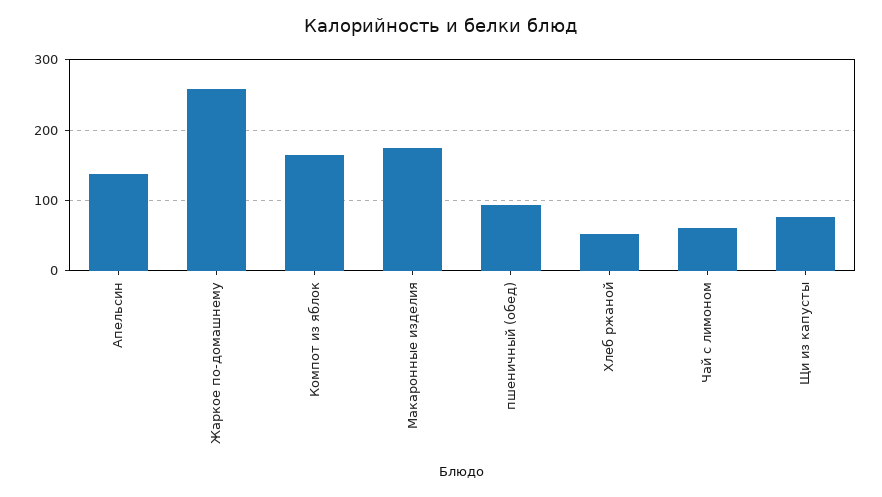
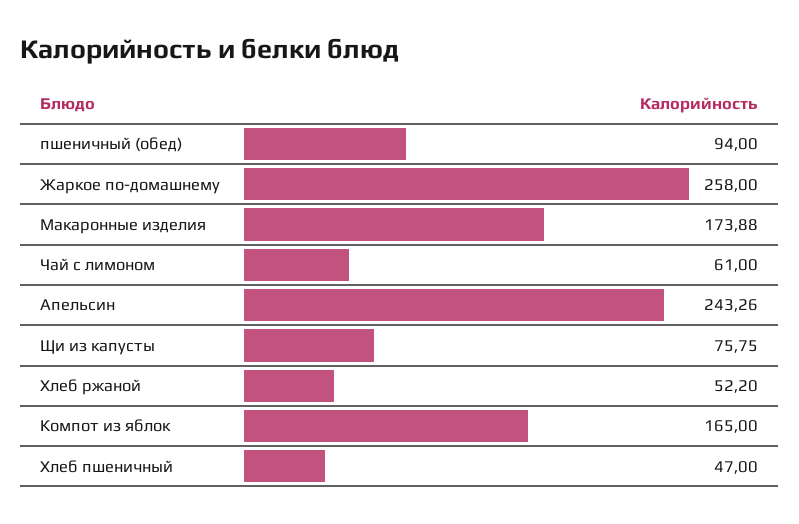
  {
-   "Апельсин": 140,
+   "Апельсин": 243.26,
    "Жаркое по-домашнему": 258,
    "Компот из яблок": 165,
    "Макаронные изделия": 173.88,
    "пшеничный (обед)": 94,
    "Хлеб ржаной": 52.2,
    "Чай с лимоном": 61,
-   "Щи из капусты": 75.75
+   "Щи из капусты": 75.75,
+   "Хлеб пшеничный": 47
  }

